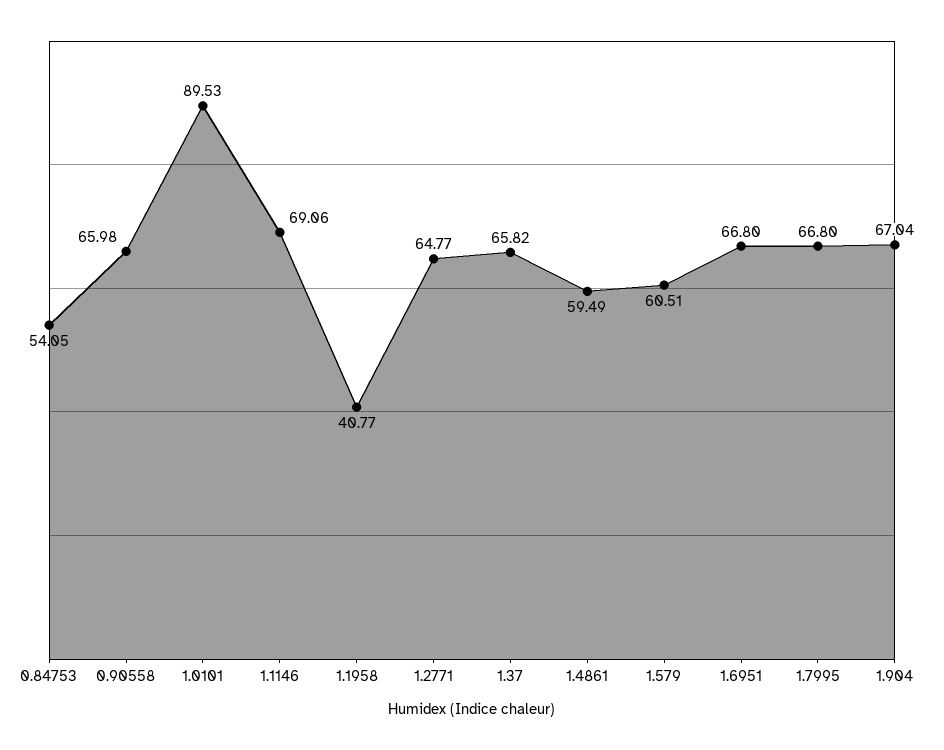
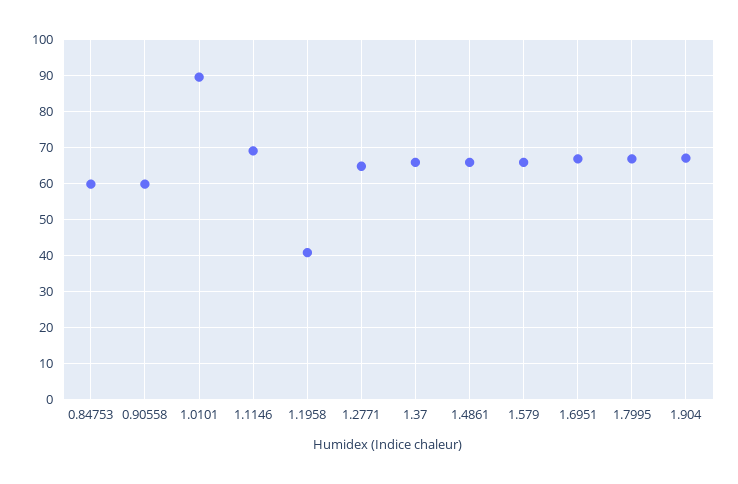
  {
-   "0.84753": 54.05,
+   "0.84753": 60,
-   "0.90558": 65.98,
+   "0.90558": 60,
    "1.0101": 89.53,
    "1.1146": 69.06,
    "1.1958": 40.77,
    "1.2771": 64.77,
    "1.37": 65.82,
-   "1.4861": 59.49,
+   "1.4861": 66,
-   "1.579": 60.51,
+   "1.579": 66,
    "1.6951": 66.8,
    "1.7995": 66.8,
    "1.904": 67.04
  }

